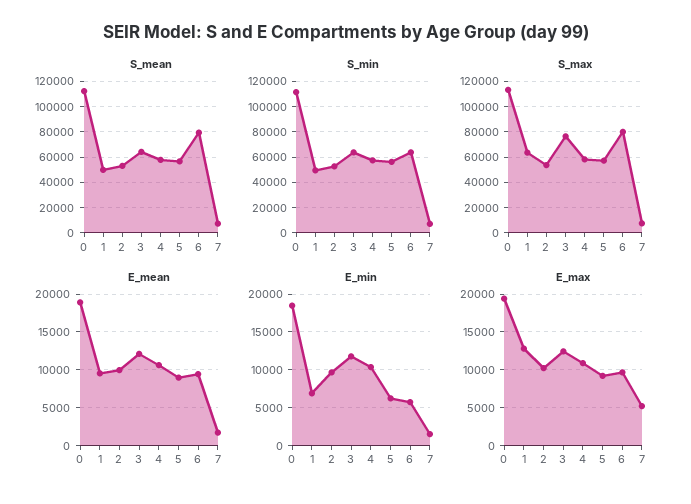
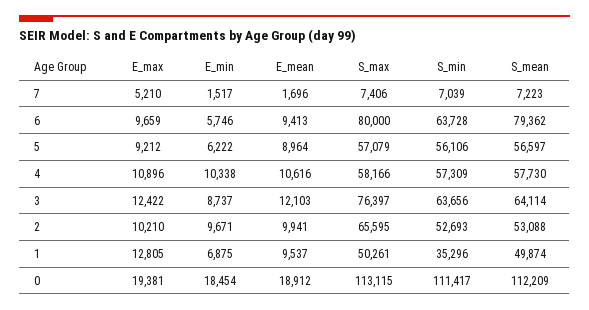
  {
    "S_mean": {
      "0": 112209,
      "1": 49874,
      "2": 53088,
      "3": 64114,
      "4": 57730,
      "5": 56597,
      "6": 79362,
      "7": 7223
    },
    "S_min": {
      "0": 111417,
-     "1": 50000,
+     "1": 35296,
      "2": 52693,
      "3": 63656,
      "4": 57309,
      "5": 56106,
      "6": 63728,
      "7": 7039
    },
    "S_max": {
      "0": 113115,
-     "1": 65000,
+     "1": 50261,
-     "2": 55000,
+     "2": 65595,
      "3": 76397,
      "4": 58166,
      "5": 57079,
      "6": 80000,
      "7": 7406
    },
    "E_mean": {
      "0": 18912,
      "1": 9537,
      "2": 9941,
      "3": 12103,
      "4": 10616,
      "5": 8964,
      "6": 9413,
      "7": 1696
    },
    "E_min": {
      "0": 18454,
      "1": 6875,
      "2": 9671,
-     "3": 12000,
+     "3": 8737,
      "4": 10338,
      "5": 6222,
      "6": 5746,
      "7": 1517
    },
    "E_max": {
      "0": 19381,
      "1": 12805,
      "2": 10210,
      "3": 12422,
      "4": 10896,
      "5": 9212,
      "6": 9659,
      "7": 5210
    }
  }

